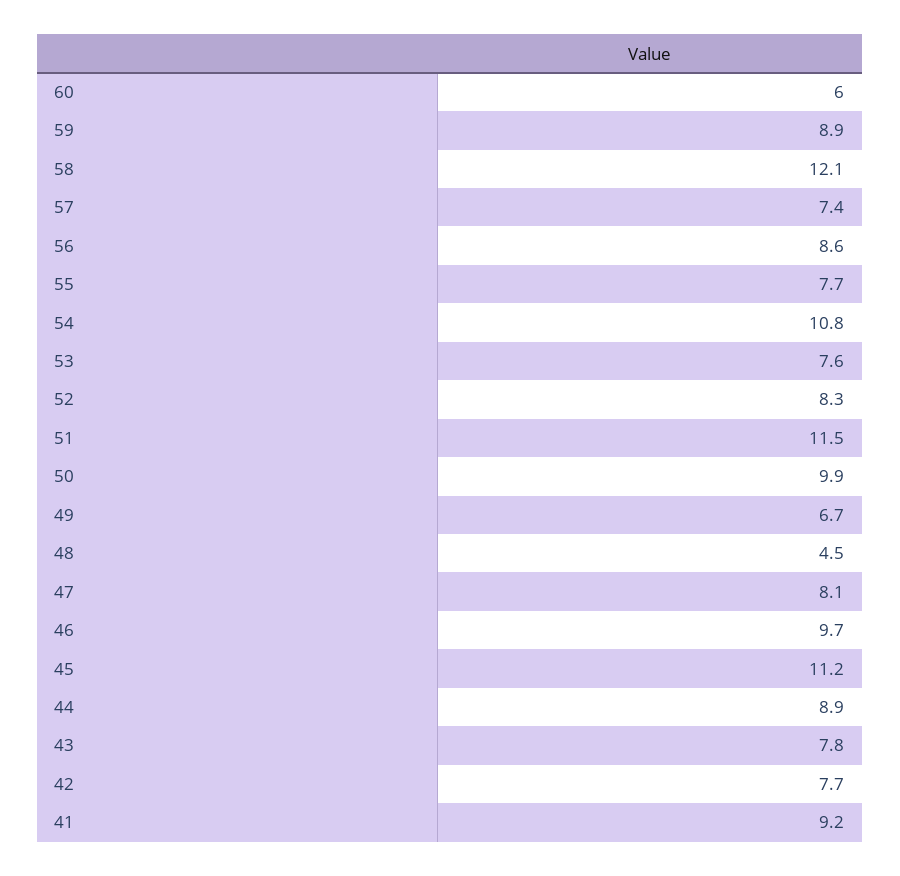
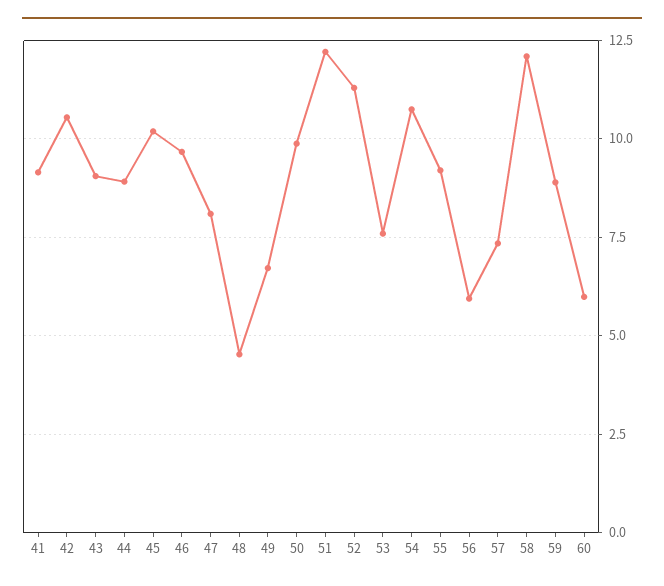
  {
    "60": 6,
    "59": 8.9,
    "58": 12.1,
    "57": 7.4,
-   "56": 8.6,
+   "56": 6,
-   "55": 7.7,
+   "55": 9.25,
    "54": 10.8,
    "53": 7.6,
-   "52": 8.3,
+   "52": 11.25,
-   "51": 11.5,
+   "51": 12.25,
    "50": 9.9,
    "49": 6.7,
    "48": 4.5,
    "47": 8.1,
    "46": 9.7,
-   "45": 11.2,
+   "45": 10.25,
    "44": 8.9,
-   "43": 7.8,
+   "43": 9,
-   "42": 7.7,
+   "42": 10.5,
    "41": 9.2
  }

